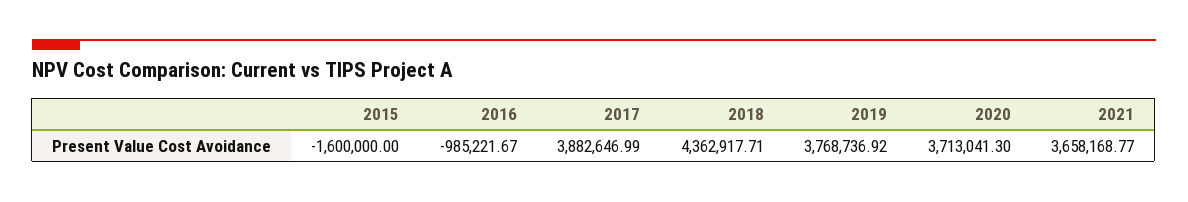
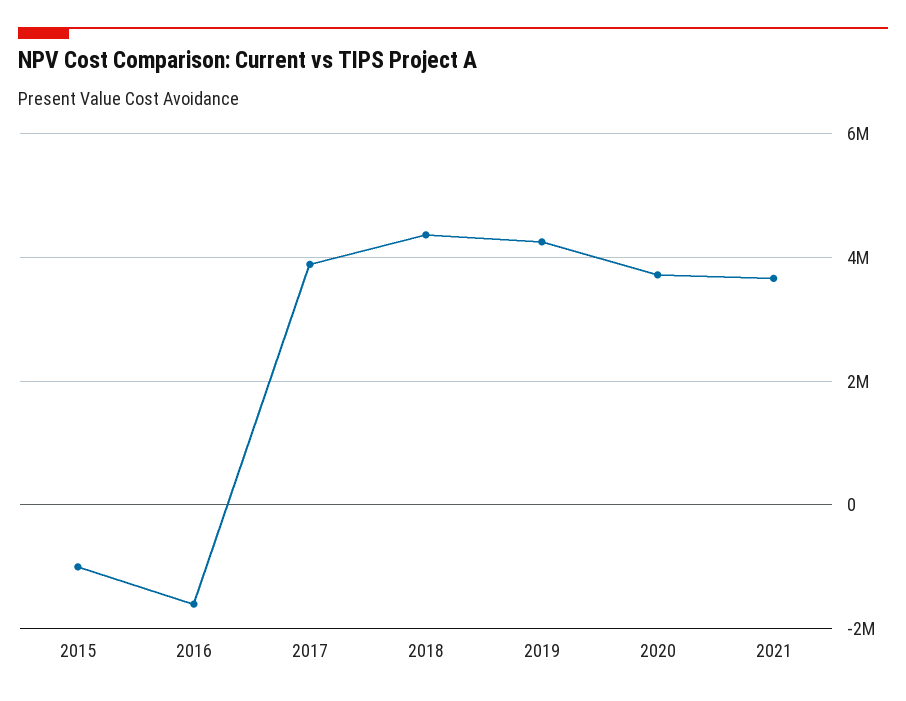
  {
-   "2015": -1600000,
+   "2015": -1000000,
-   "2016": -985221.67,
+   "2016": -1600000,
    "2017": 3882646.99,
    "2018": 4362917.71,
-   "2019": 3768736.92,
+   "2019": 4200000,
    "2020": 3713041.3,
    "2021": 3658168.77
  }

